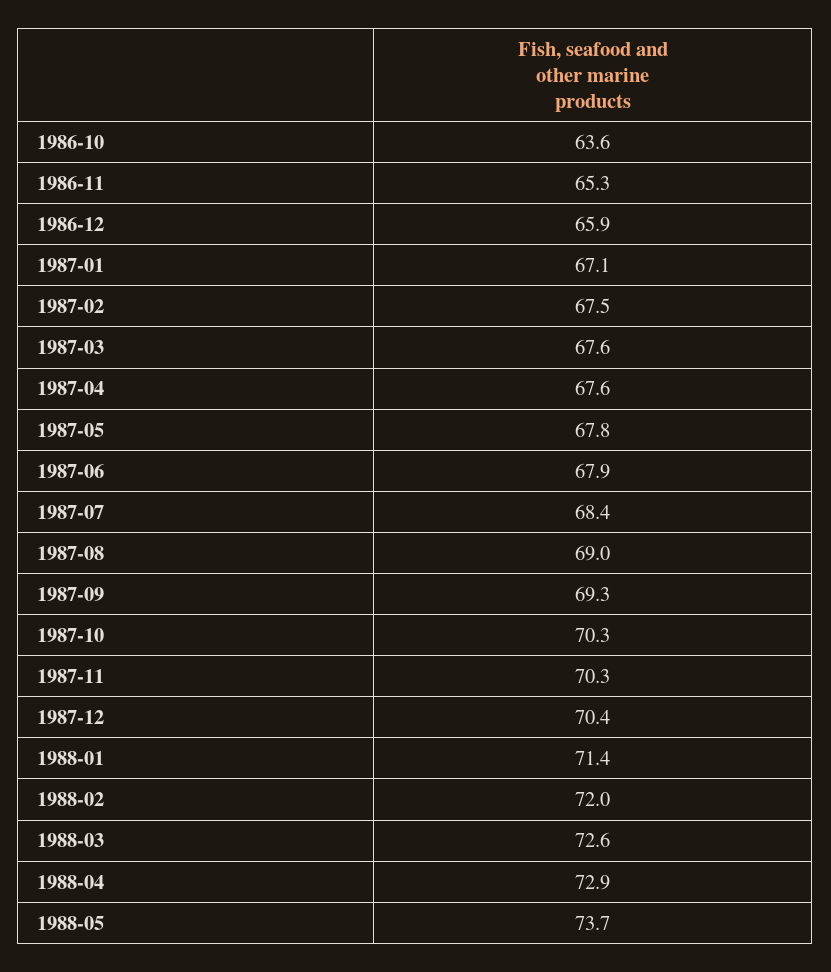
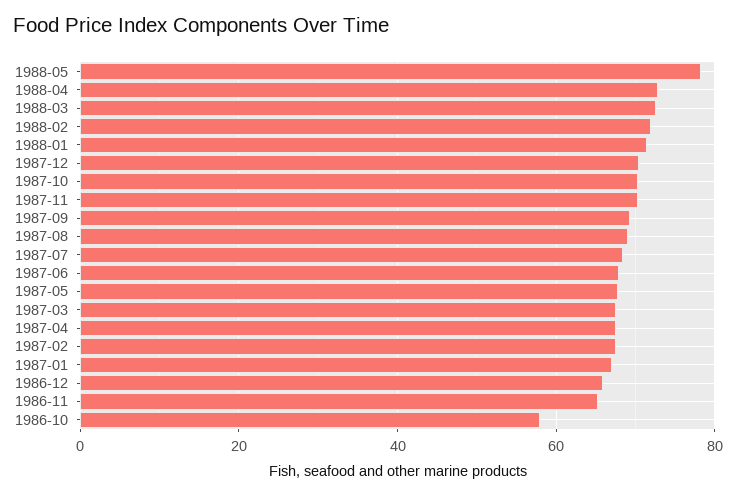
  {
-   "1986-10": 63.6,
+   "1986-10": 58,
    "1986-11": 65.3,
    "1986-12": 65.9,
    "1987-01": 67.1,
    "1987-02": 67.5,
    "1987-03": 67.6,
    "1987-04": 67.6,
    "1987-05": 67.8,
    "1987-06": 67.9,
    "1987-07": 68.4,
    "1987-08": 69,
    "1987-09": 69.3,
    "1987-10": 70.3,
    "1987-11": 70.3,
    "1987-12": 70.4,
    "1988-01": 71.4,
    "1988-02": 72,
    "1988-03": 72.6,
    "1988-04": 72.9,
-   "1988-05": 73.7
+   "1988-05": 78
  }

